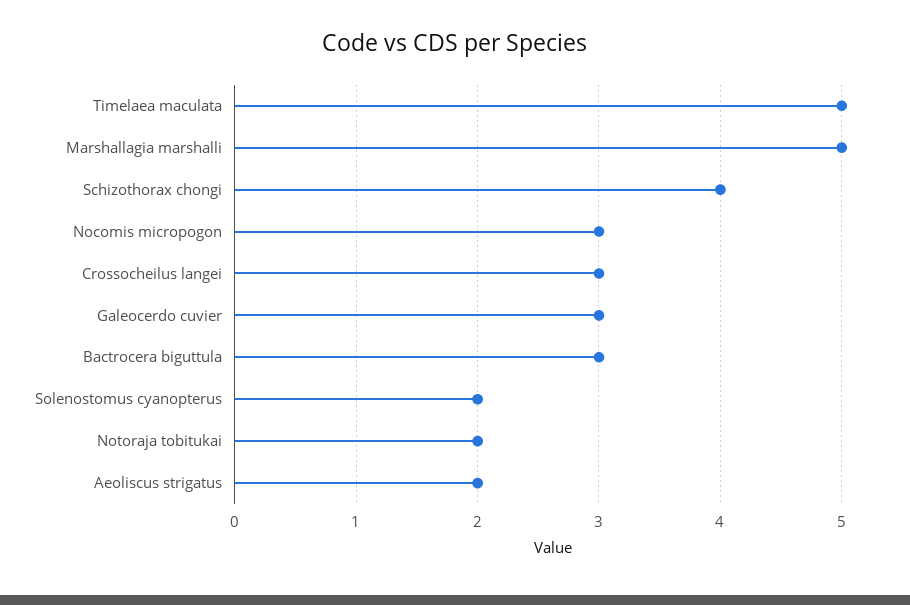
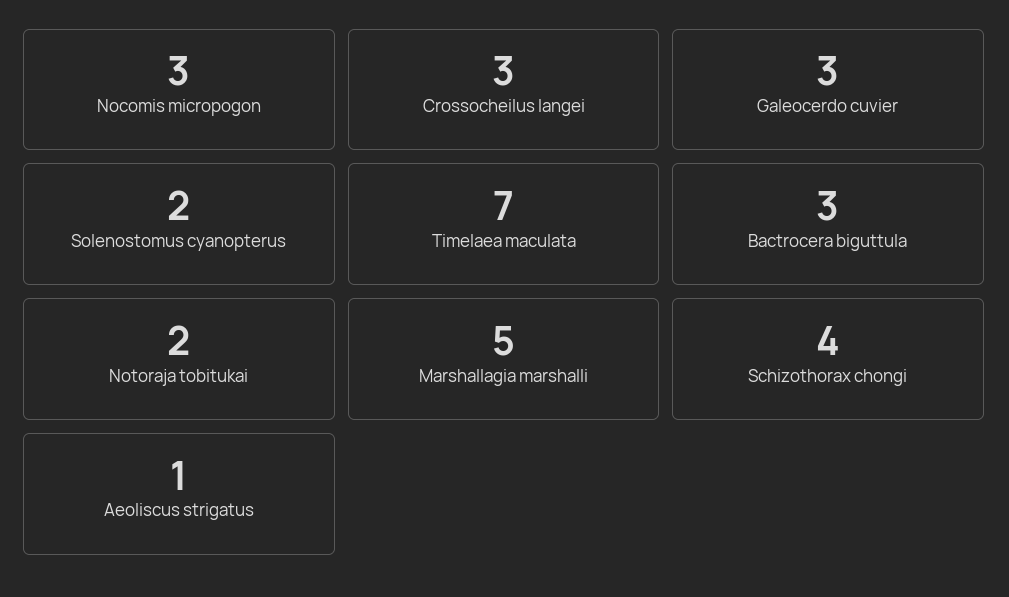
  {
-   "Timelaea maculata": 5,
+   "Timelaea maculata": 7,
    "Marshallagia marshalli": 5,
    "Schizothorax chongi": 4,
    "Nocomis micropogon": 3,
    "Crossocheilus langei": 3,
    "Galeocerdo cuvier": 3,
    "Bactrocera biguttula": 3,
    "Solenostomus cyanopterus": 2,
    "Notoraja tobitukai": 2,
-   "Aeoliscus strigatus": 2
+   "Aeoliscus strigatus": 1
  }

